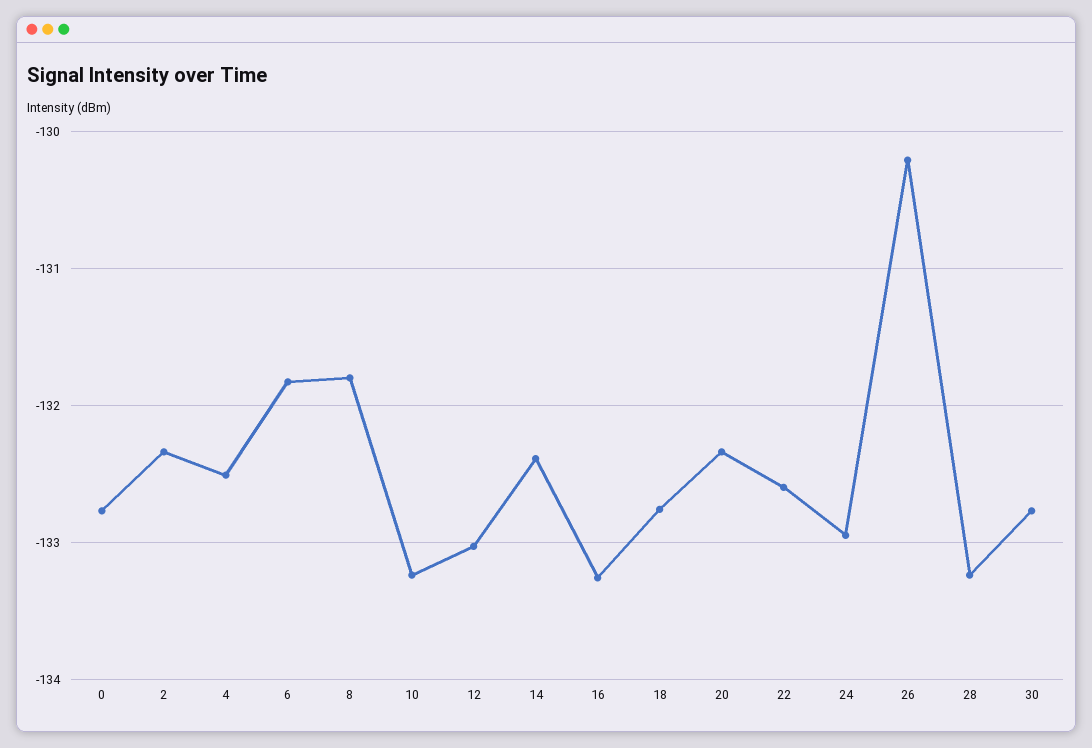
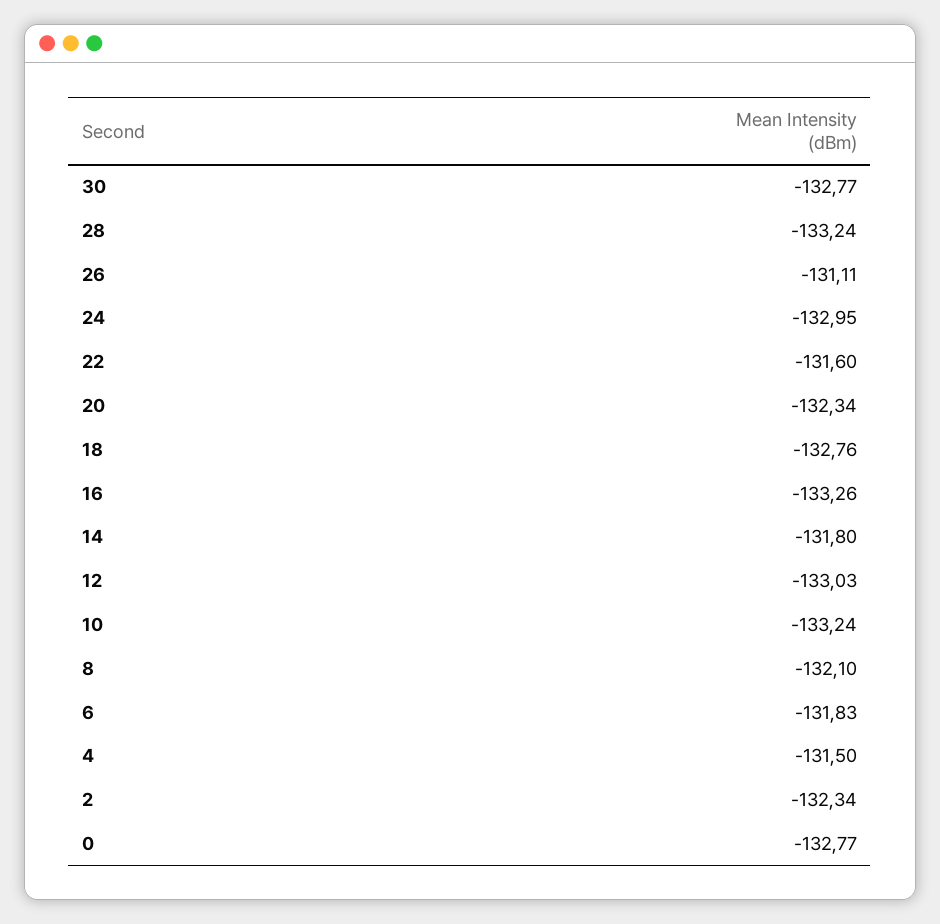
  {
    "0": -132.77,
    "2": -132.34,
-   "4": -132.5,
+   "4": -131.5,
    "6": -131.83,
-   "8": -131.8,
+   "8": -132.1,
    "10": -133.24,
    "12": -133.03,
-   "14": -132.4,
+   "14": -131.8,
    "16": -133.26,
    "18": -132.76,
    "20": -132.34,
-   "22": -132.6,
+   "22": -131.6,
    "24": -132.95,
-   "26": -130.2,
+   "26": -131.11,
    "28": -133.24,
    "30": -132.77
  }

